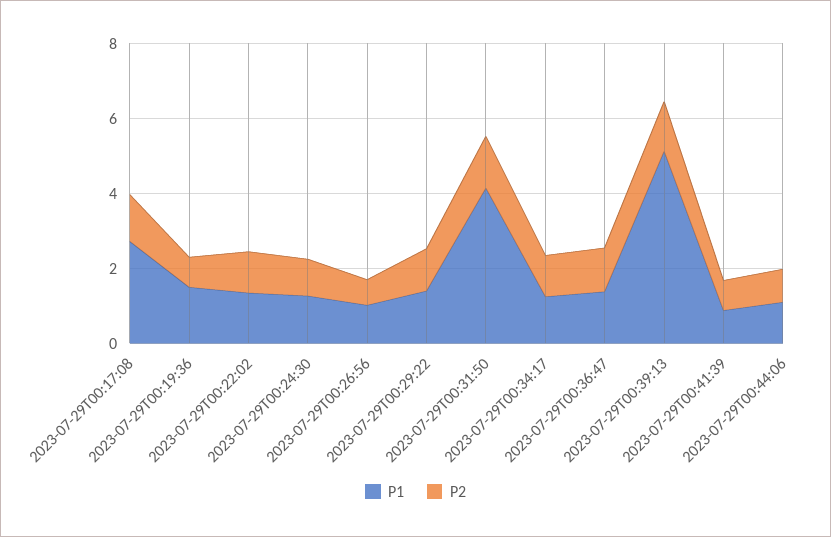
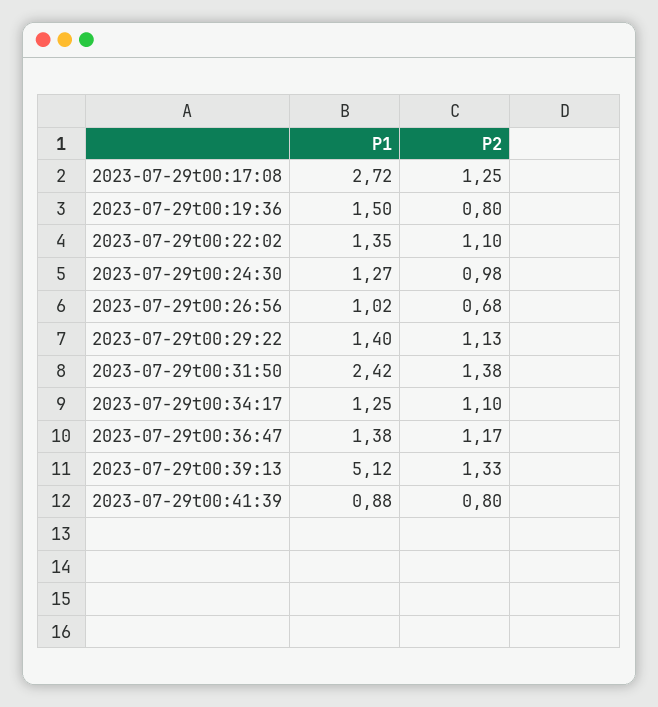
  {
    "P1": {
      "2023-07-29T00:17:08": 2.72,
      "2023-07-29T00:19:36": 1.5,
      "2023-07-29T00:22:02": 1.35,
      "2023-07-29T00:24:30": 1.27,
      "2023-07-29T00:26:56": 1.02,
      "2023-07-29T00:29:22": 1.4,
-     "2023-07-29T00:31:50": 4,
+     "2023-07-29T00:31:50": 2.42,
      "2023-07-29T00:34:17": 1.25,
      "2023-07-29T00:36:47": 1.38,
      "2023-07-29T00:39:13": 5.12,
-     "2023-07-29T00:41:39": 0.88,
+     "2023-07-29T00:41:39": 0.88
-     "2023-07-29T00:44:06": 1
    },
    "P2": {
      "2023-07-29T00:17:08": 1.25,
      "2023-07-29T00:19:36": 0.8,
      "2023-07-29T00:22:02": 1.1,
      "2023-07-29T00:24:30": 0.98,
      "2023-07-29T00:26:56": 0.68,
      "2023-07-29T00:29:22": 1.13,
      "2023-07-29T00:31:50": 1.38,
      "2023-07-29T00:34:17": 1.1,
      "2023-07-29T00:36:47": 1.17,
      "2023-07-29T00:39:13": 1.33,
-     "2023-07-29T00:41:39": 0.8,
+     "2023-07-29T00:41:39": 0.8
-     "2023-07-29T00:44:06": 1
    }
  }

